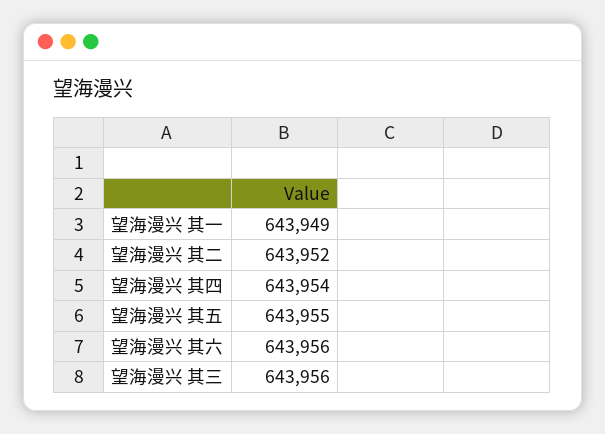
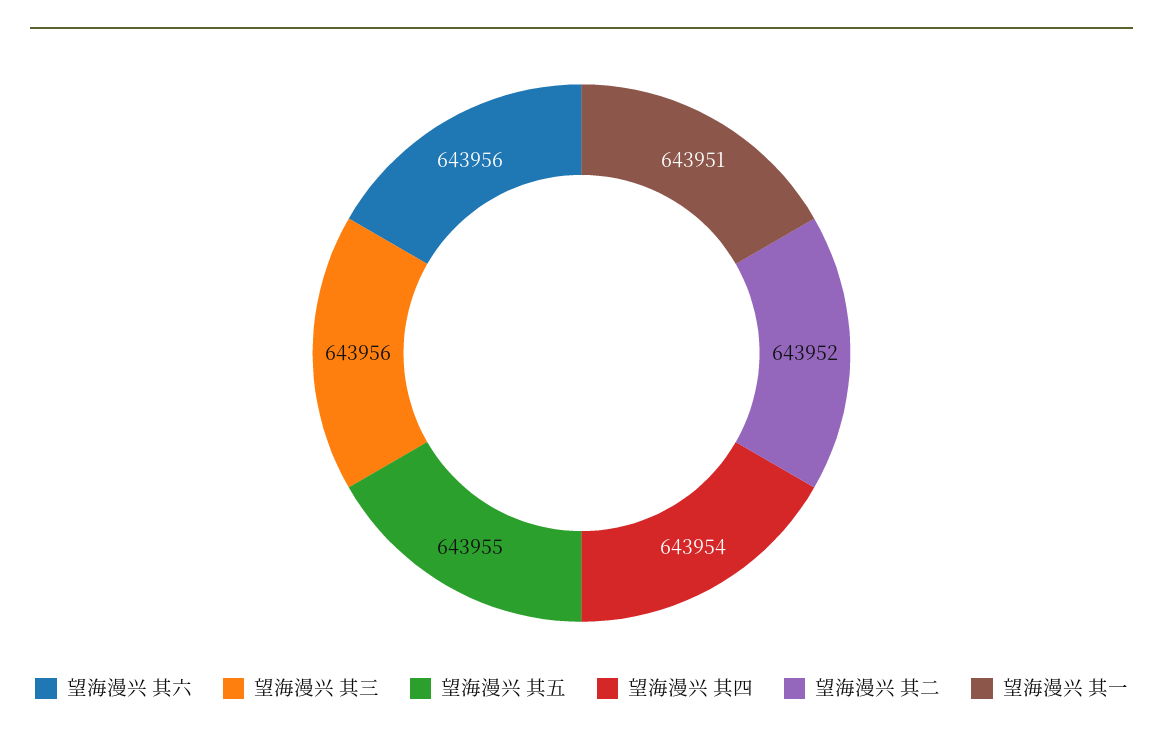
  {
-   "望海漫兴 其一": 643949,
+   "望海漫兴 其一": 643951,
    "望海漫兴 其二": 643952,
    "望海漫兴 其四": 643954,
    "望海漫兴 其五": 643955,
    "望海漫兴 其六": 643956,
    "望海漫兴 其三": 643956
  }

